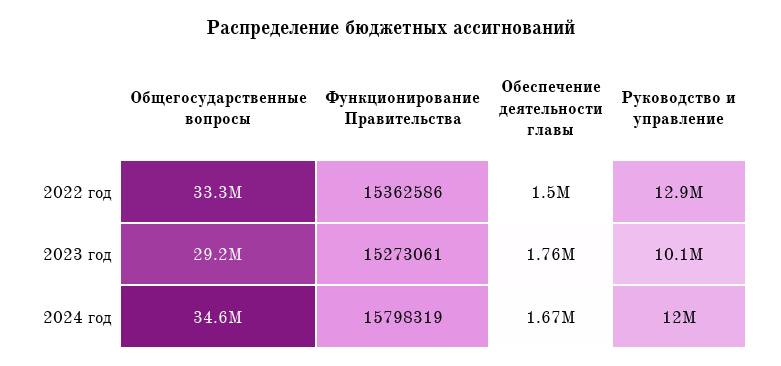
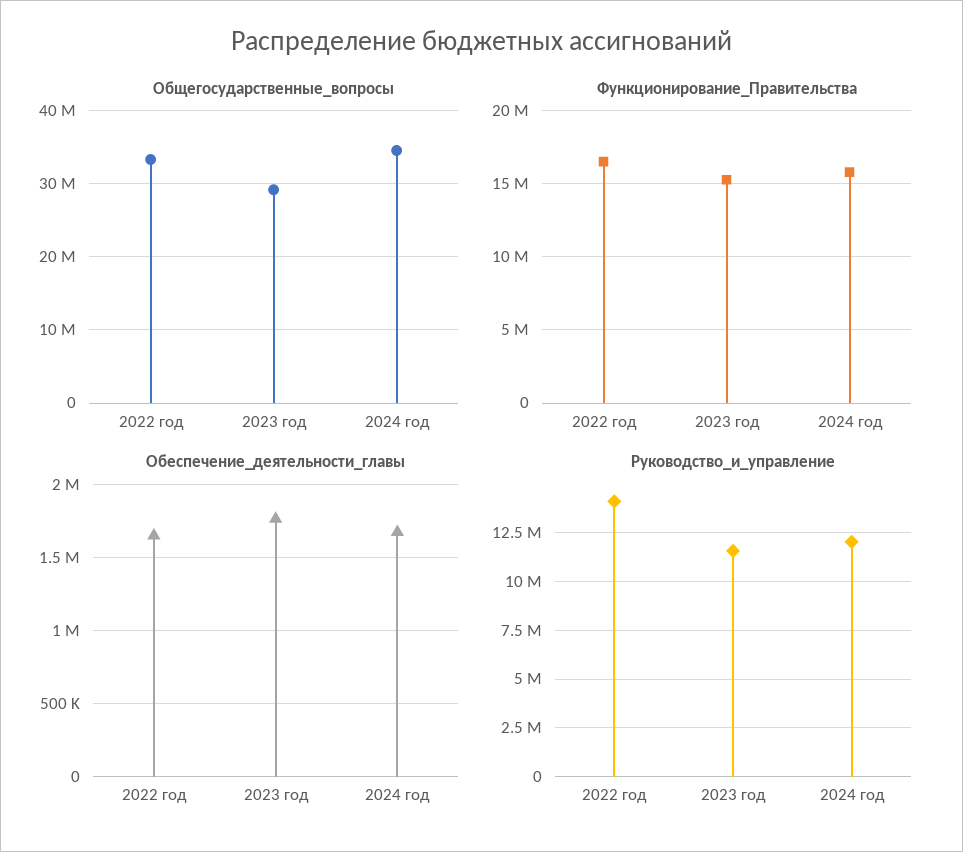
  {
    "Общегосударственные вопросы": {
      "2022 год": 33300000,
      "2023 год": 29200000,
      "2024 год": 34600000
    },
    "Функционирование Правительства": {
-     "2022 год": 15362586,
+     "2022 год": 16500000,
      "2023 год": 15273061,
      "2024 год": 15798319
    },
    "Обеспечение деятельности главы": {
-     "2022 год": 1500000,
+     "2022 год": 1650000,
      "2023 год": 1760000,
      "2024 год": 1670000
    },
    "Руководство и управление": {
-     "2022 год": 12900000,
+     "2022 год": 14000000,
-     "2023 год": 10100000,
+     "2023 год": 11500000,
      "2024 год": 12000000
    }
  }

